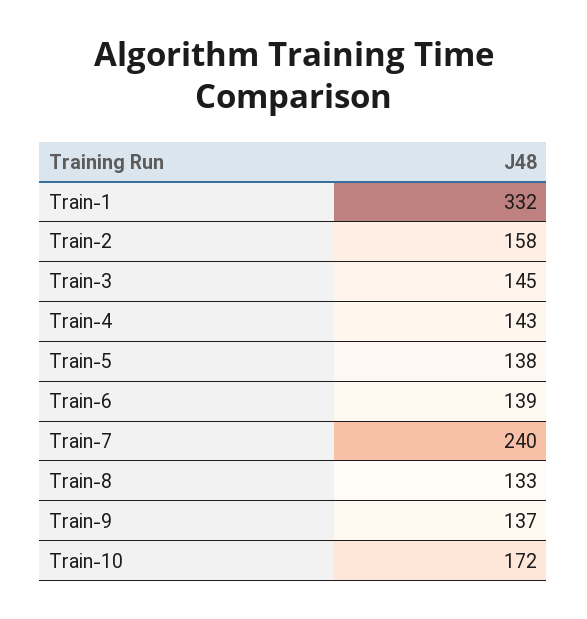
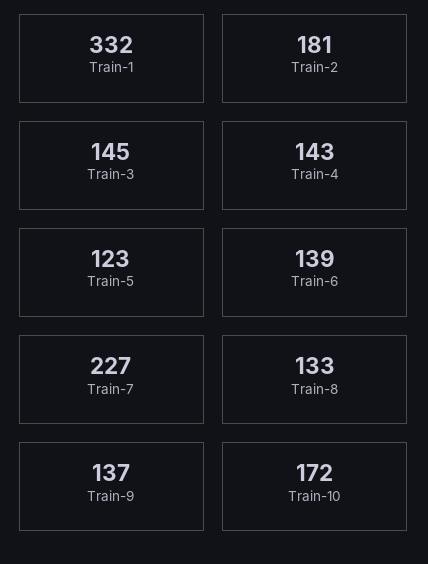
  {
    "Train-1": 332,
-   "Train-2": 158,
+   "Train-2": 181,
    "Train-3": 145,
    "Train-4": 143,
-   "Train-5": 138,
+   "Train-5": 123,
    "Train-6": 139,
-   "Train-7": 240,
+   "Train-7": 227,
    "Train-8": 133,
    "Train-9": 137,
    "Train-10": 172
  }

